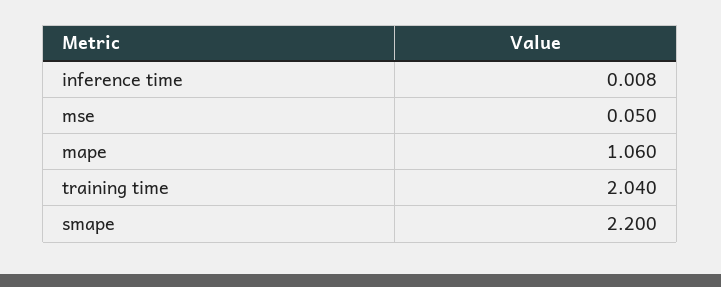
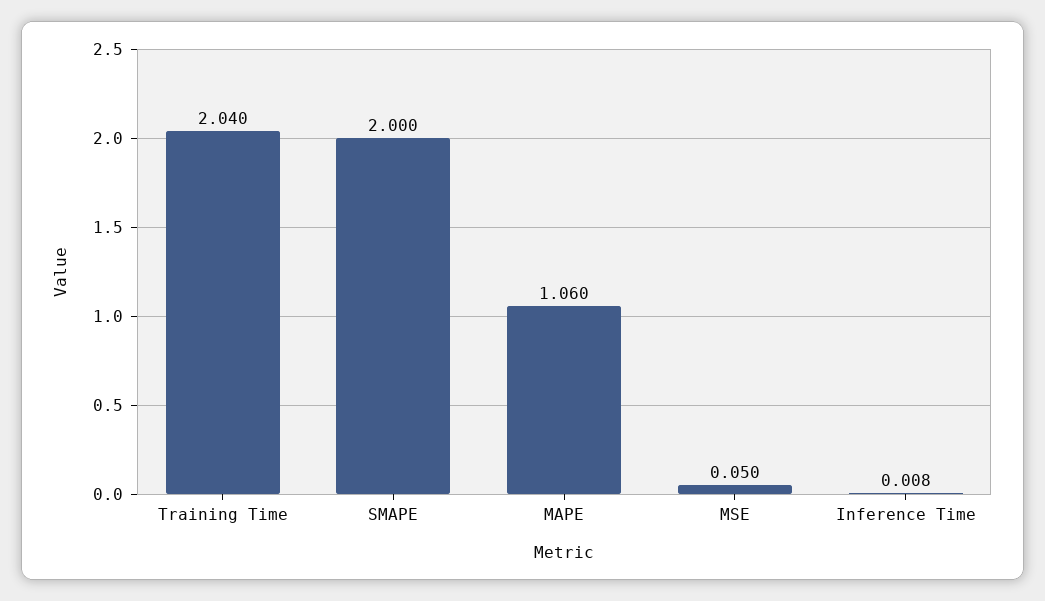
  {
    "inference time": 0.008,
    "mse": 0.05,
    "mape": 1.06,
    "training time": 2.04,
-   "smape": 2.2
+   "smape": 2
  }

